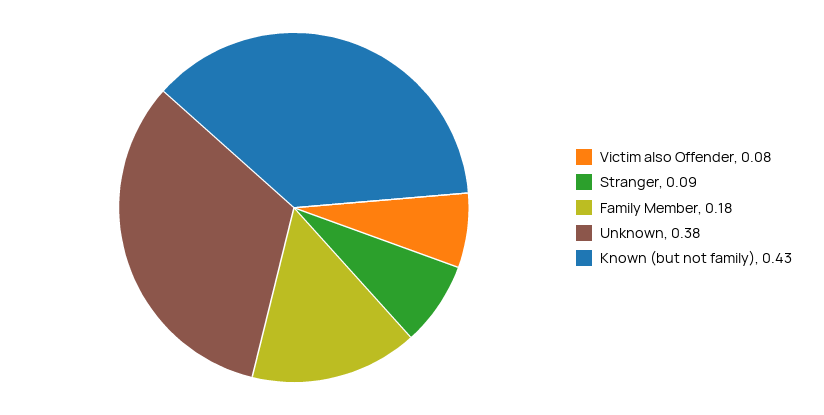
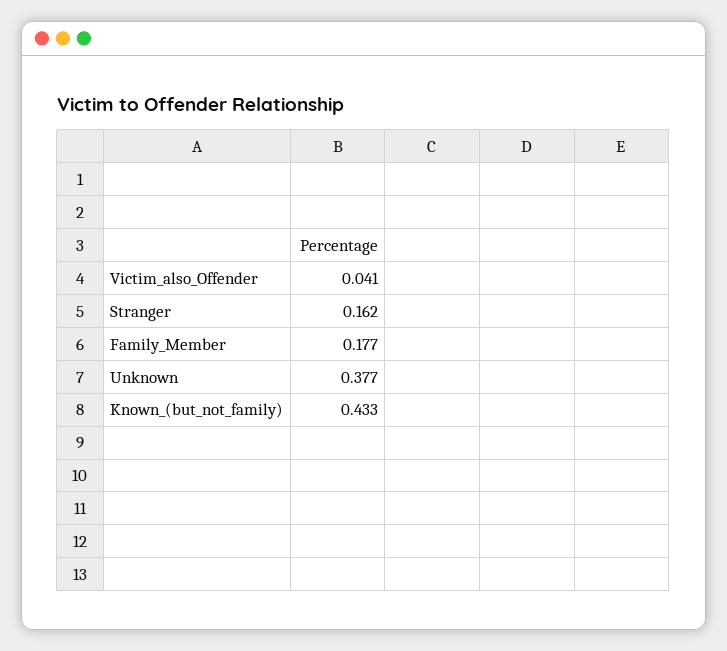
  {
-   "Victim also Offender": 0.08,
+   "Victim also Offender": 0.041,
-   "Stranger": 0.09,
+   "Stranger": 0.162,
    "Family Member": 0.177,
    "Unknown": 0.377,
    "Known (but not family)": 0.433
  }

